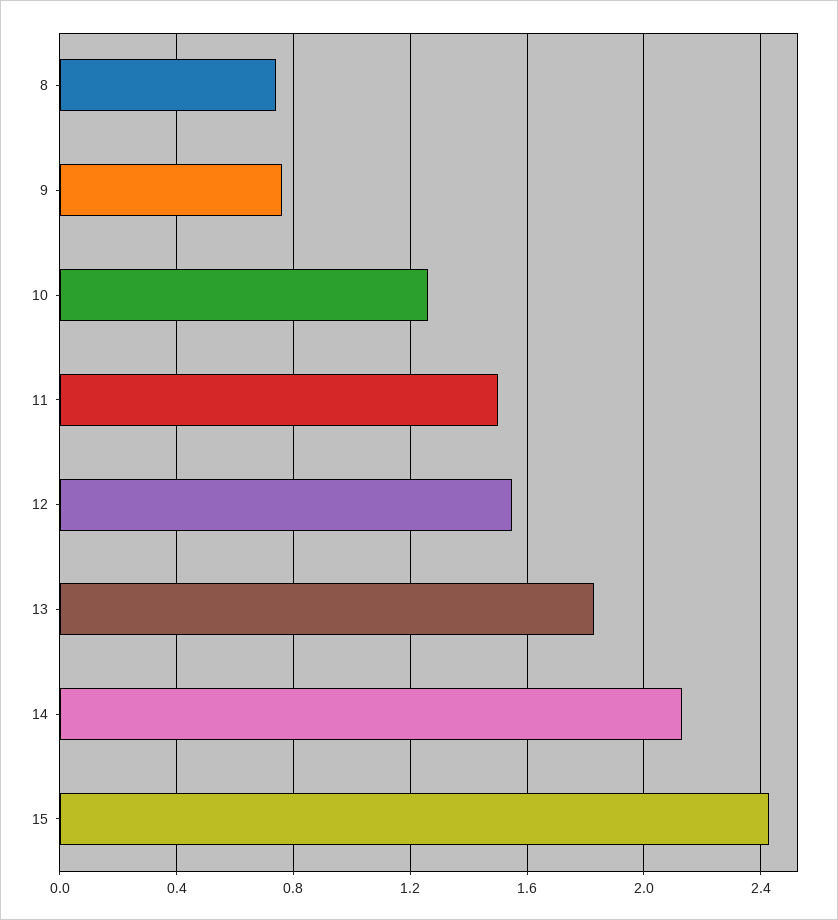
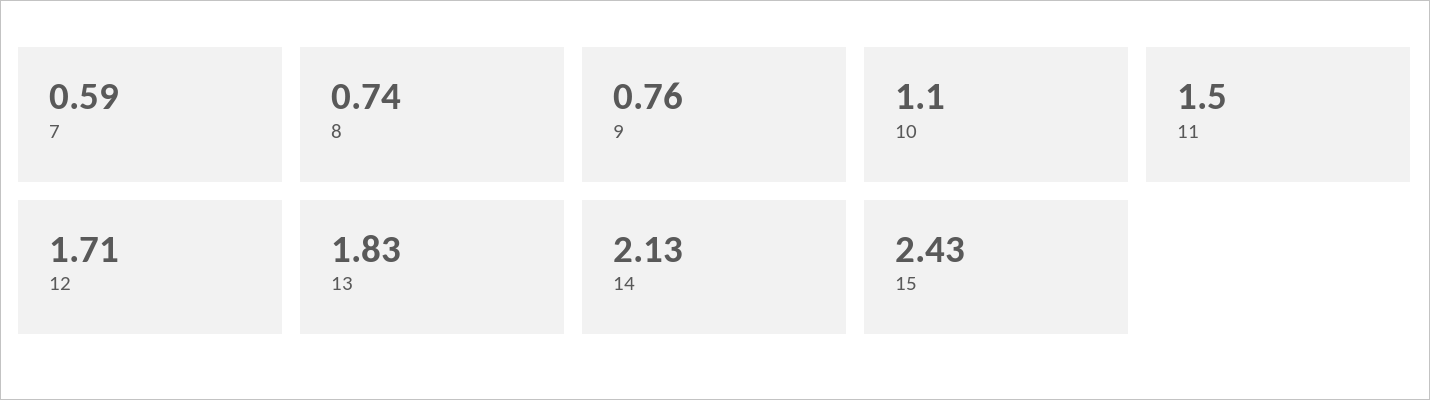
  {
    "8": 0.74,
    "9": 0.76,
-   "10": 1.25,
+   "10": 1.1,
    "11": 1.5,
-   "12": 1.55,
+   "12": 1.71,
    "13": 1.83,
    "14": 2.13,
-   "15": 2.43
+   "15": 2.43,
+   "7": 0.59
  }

